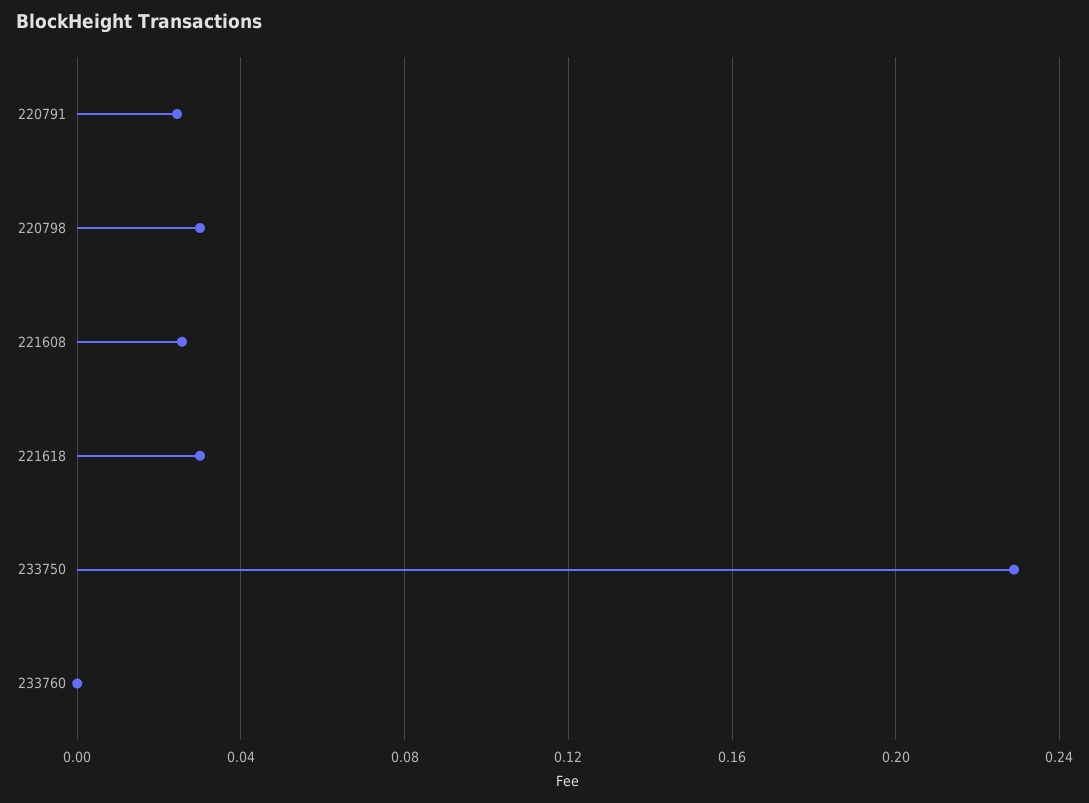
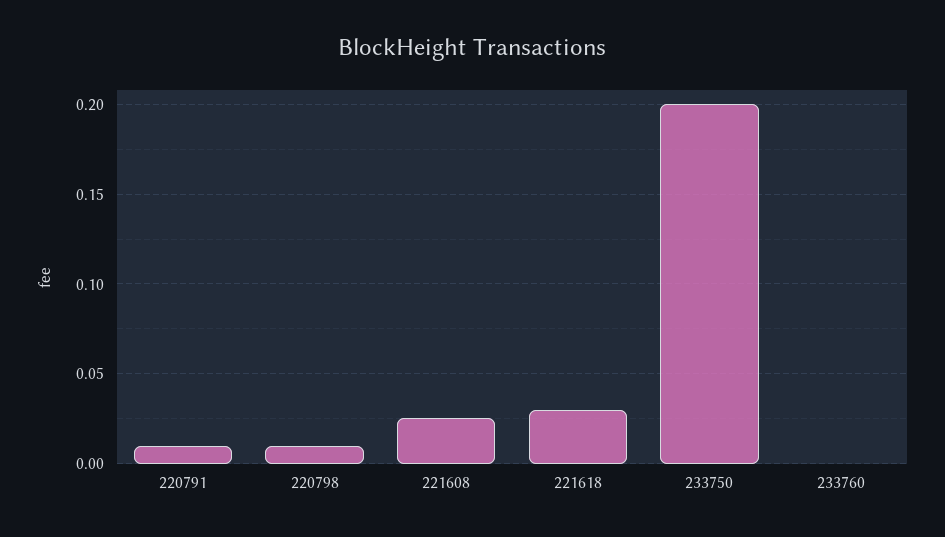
  {
-   "220791": 0.025,
+   "220791": 0.01,
-   "220798": 0.03,
+   "220798": 0.01,
    "221608": 0.025,
    "221618": 0.03,
-   "233750": 0.23,
+   "233750": 0.2,
    "233760": 0
  }

